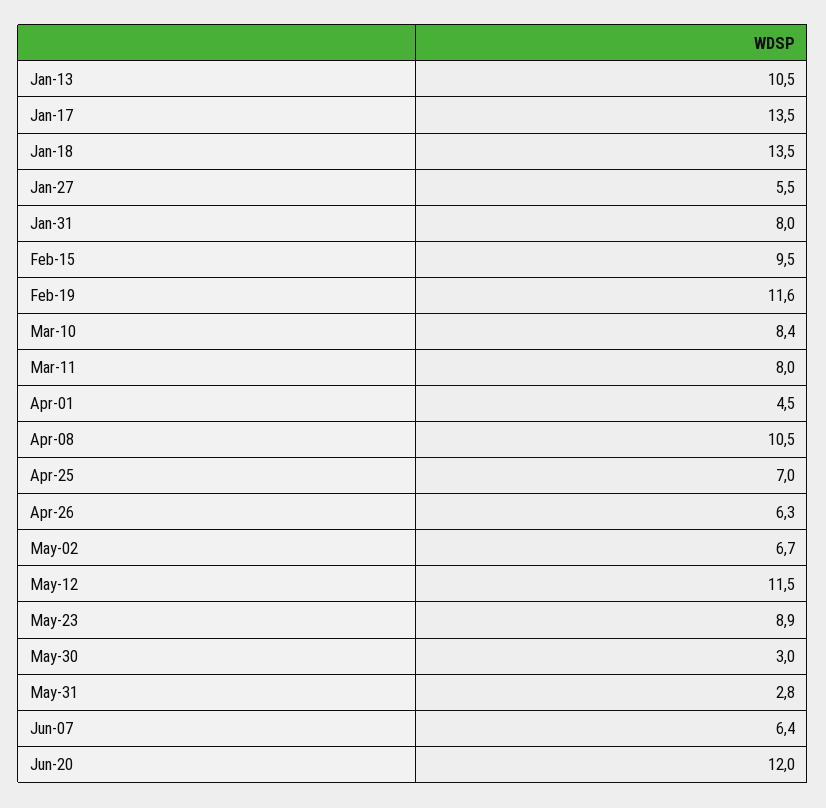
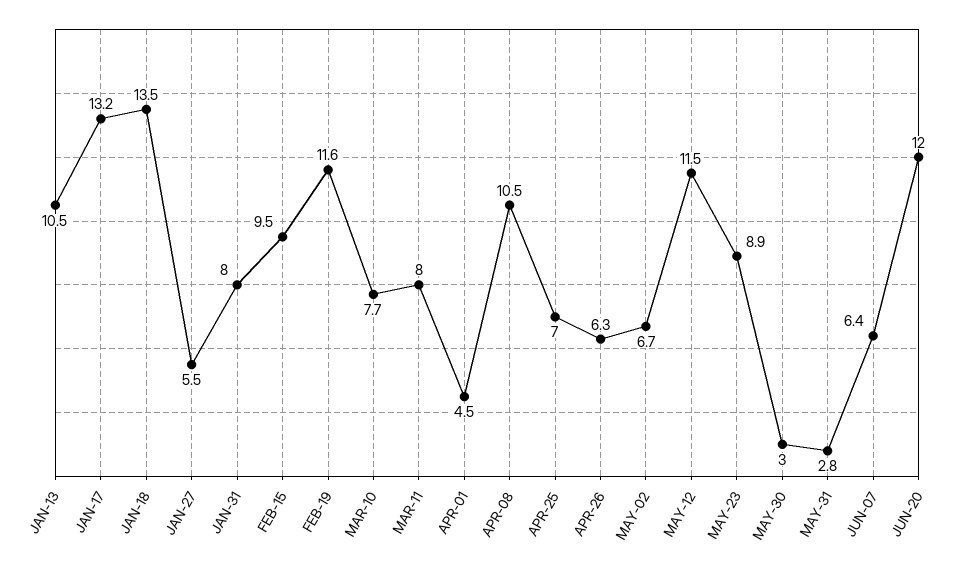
  {
    "Jan-13": 10.5,
-   "Jan-17": 13.5,
+   "Jan-17": 13.2,
    "Jan-18": 13.5,
    "Jan-27": 5.5,
    "Jan-31": 8,
    "Feb-15": 9.5,
    "Feb-19": 11.6,
-   "Mar-10": 8.4,
+   "Mar-10": 7.7,
    "Mar-11": 8,
    "Apr-01": 4.5,
    "Apr-08": 10.5,
    "Apr-25": 7,
    "Apr-26": 6.3,
    "May-02": 6.7,
    "May-12": 11.5,
    "May-23": 8.9,
    "May-30": 3,
    "May-31": 2.8,
    "Jun-07": 6.4,
    "Jun-20": 12
  }

